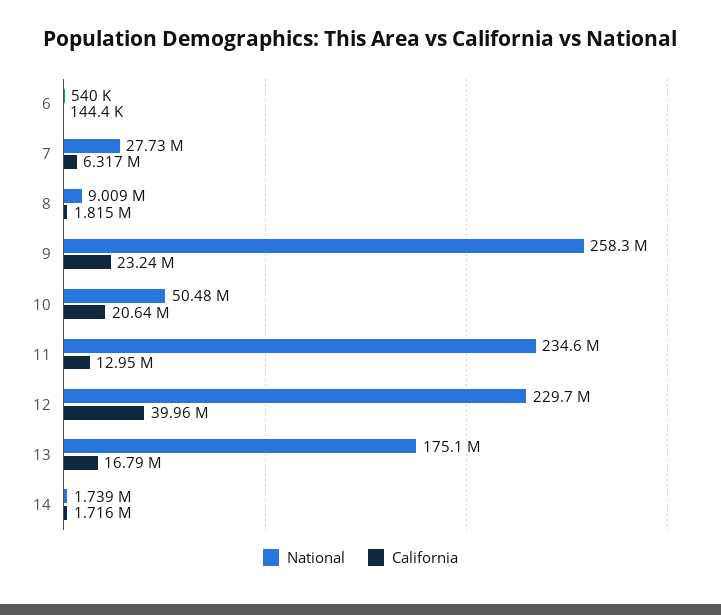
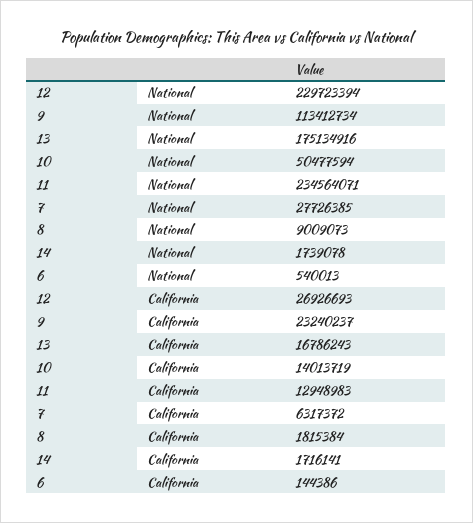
  {
    "National": {
      "6": 540013,
      "7": 27726385,
      "8": 9009073,
-     "9": 258300000,
+     "9": 113412734,
      "10": 50477594,
      "11": 234564071,
      "12": 229723394,
      "13": 175134916,
      "14": 1739078
    },
    "California": {
      "6": 144386,
      "7": 6317372,
      "8": 1815384,
      "9": 23240237,
-     "10": 20640000,
+     "10": 14013719,
      "11": 12948983,
-     "12": 39960000,
+     "12": 26926693,
      "13": 16786243,
      "14": 1716141
    }
  }

